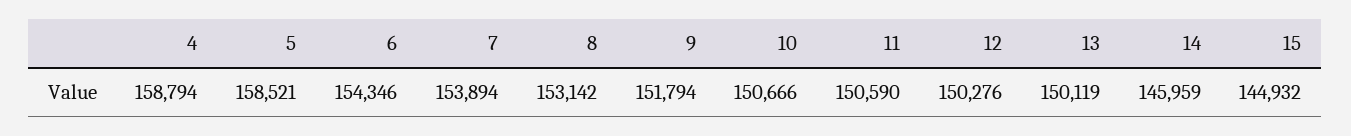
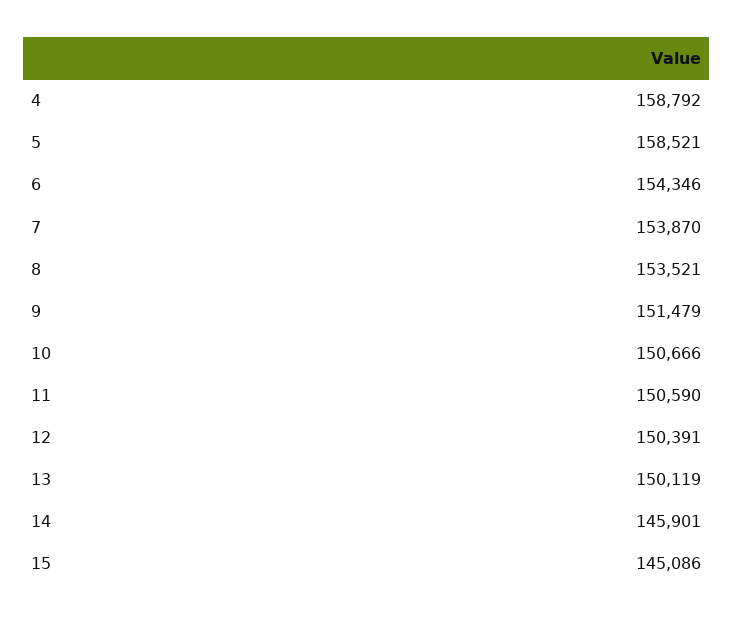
  {
-   "4": 158794,
+   "4": 158792,
    "5": 158521,
    "6": 154346,
-   "7": 153894,
+   "7": 153870,
-   "8": 153142,
+   "8": 153521,
-   "9": 151794,
+   "9": 151479,
    "10": 150666,
    "11": 150590,
-   "12": 150276,
+   "12": 150391,
    "13": 150119,
-   "14": 145959,
+   "14": 145901,
-   "15": 144932
+   "15": 145086
  }

